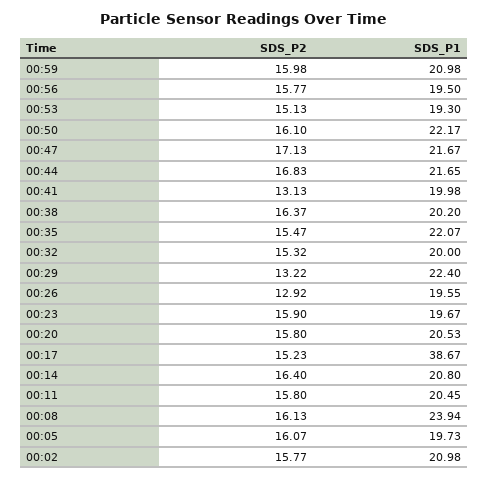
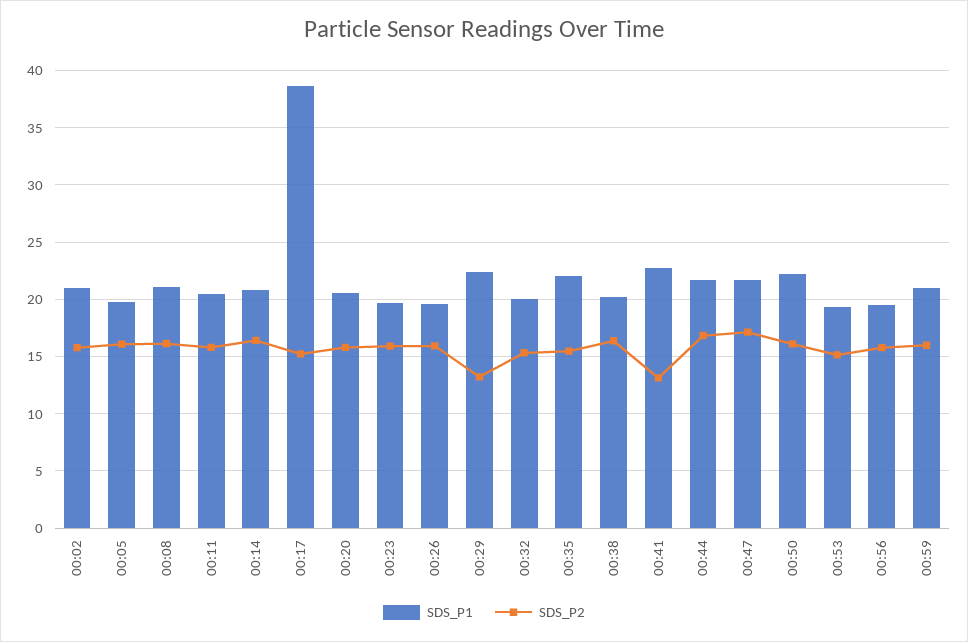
  {
    "SDS_P2": {
      "00:59": 15.98,
      "00:56": 15.77,
      "00:53": 15.13,
      "00:50": 16.1,
      "00:47": 17.13,
      "00:44": 16.83,
      "00:41": 13.13,
      "00:38": 16.37,
      "00:35": 15.47,
      "00:32": 15.32,
      "00:29": 13.22,
-     "00:26": 12.92,
+     "00:26": 16,
      "00:23": 15.9,
      "00:20": 15.8,
      "00:17": 15.23,
      "00:14": 16.4,
      "00:11": 15.8,
      "00:08": 16.13,
      "00:05": 16.07,
      "00:02": 15.77
    },
    "SDS_P1": {
      "00:59": 20.98,
      "00:56": 19.5,
      "00:53": 19.3,
      "00:50": 22.17,
      "00:47": 21.67,
      "00:44": 21.65,
-     "00:41": 19.98,
+     "00:41": 23,
      "00:38": 20.2,
      "00:35": 22.07,
      "00:32": 20,
      "00:29": 22.4,
      "00:26": 19.55,
      "00:23": 19.67,
      "00:20": 20.53,
      "00:17": 38.67,
      "00:14": 20.8,
      "00:11": 20.45,
-     "00:08": 23.94,
+     "00:08": 21,
      "00:05": 19.73,
      "00:02": 20.98
    }
  }

